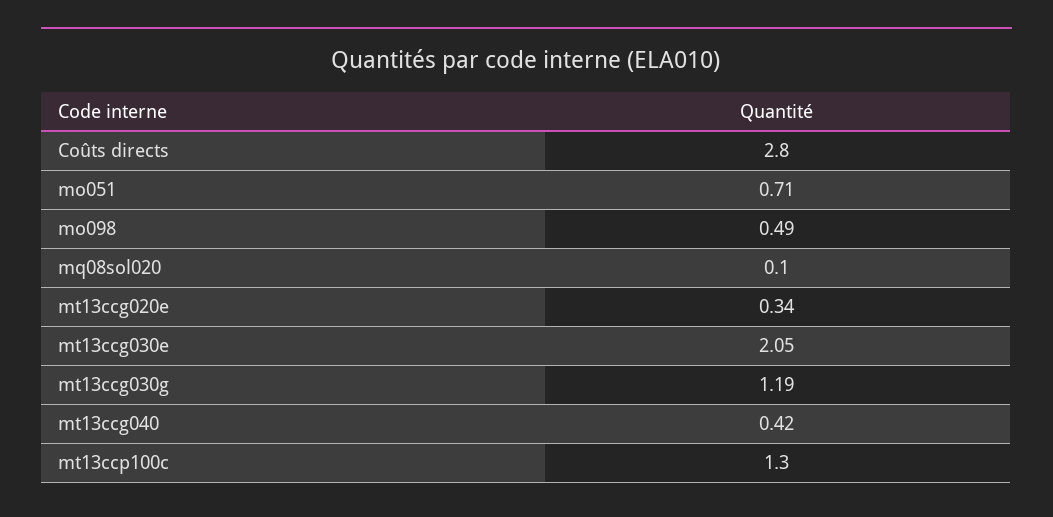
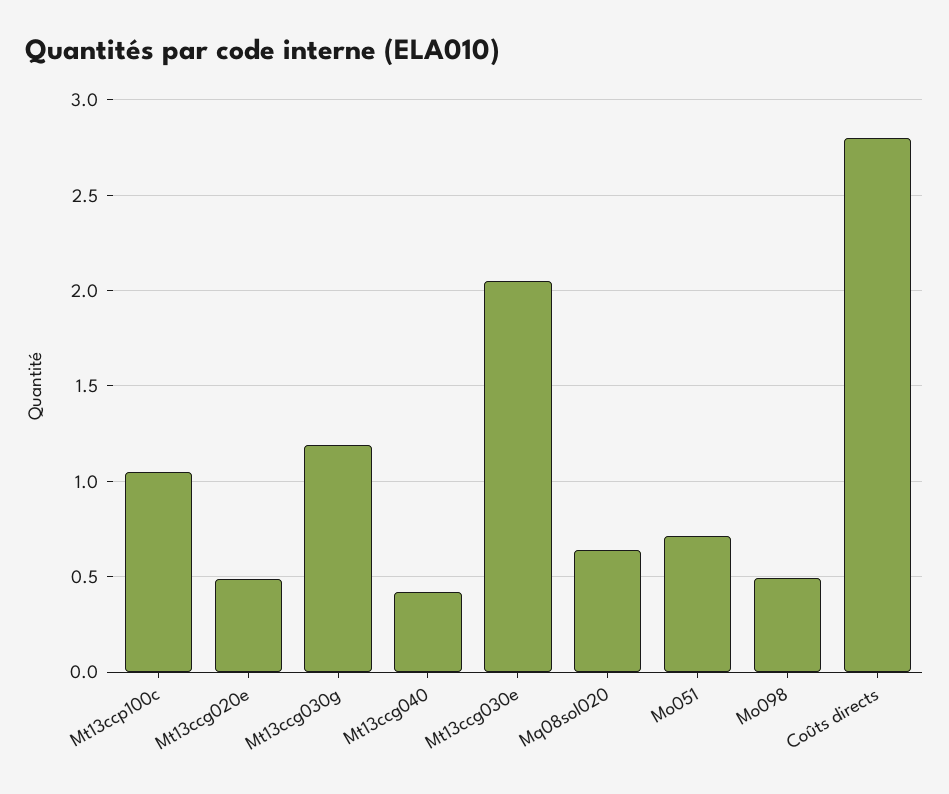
  {
    "Coûts directs": 2.8,
    "mo051": 0.71,
    "mo098": 0.49,
-   "mq08sol020": 0.1,
+   "mq08sol020": 0.65,
-   "mt13ccg020e": 0.34,
+   "mt13ccg020e": 0.5,
    "mt13ccg030e": 2.05,
    "mt13ccg030g": 1.19,
    "mt13ccg040": 0.42,
-   "mt13ccp100c": 1.3
+   "mt13ccp100c": 1.05
  }

